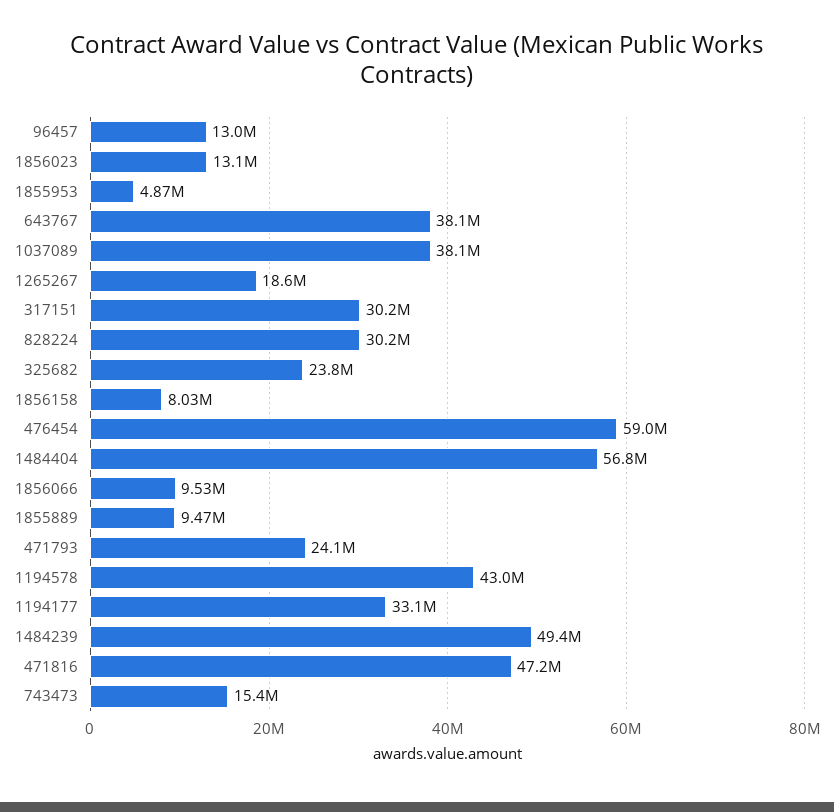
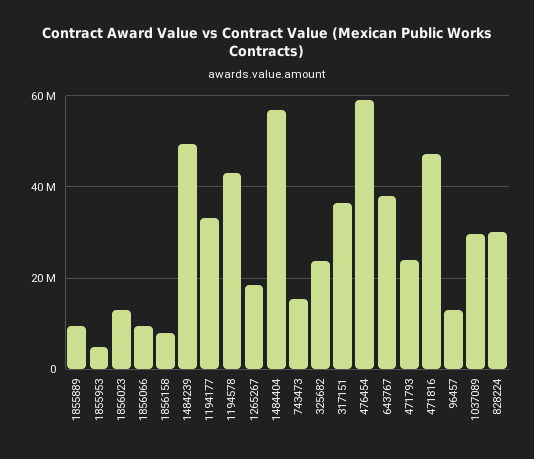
  {
    "96457": 13000000,
    "1856023": 13100000,
    "1855953": 4870000,
    "643767": 38100000,
-   "1037089": 38100000,
+   "1037089": 30000000,
    "1265267": 18600000,
-   "317151": 30200000,
+   "317151": 36000000,
    "828224": 30200000,
    "325682": 23800000,
    "1856158": 8030000,
    "476454": 59000000,
    "1484404": 56800000,
    "1856066": 9530000,
    "1855889": 9470000,
    "471793": 24100000,
    "1194578": 43000000,
    "1194177": 33100000,
    "1484239": 49400000,
    "471816": 47200000,
    "743473": 15400000
  }

